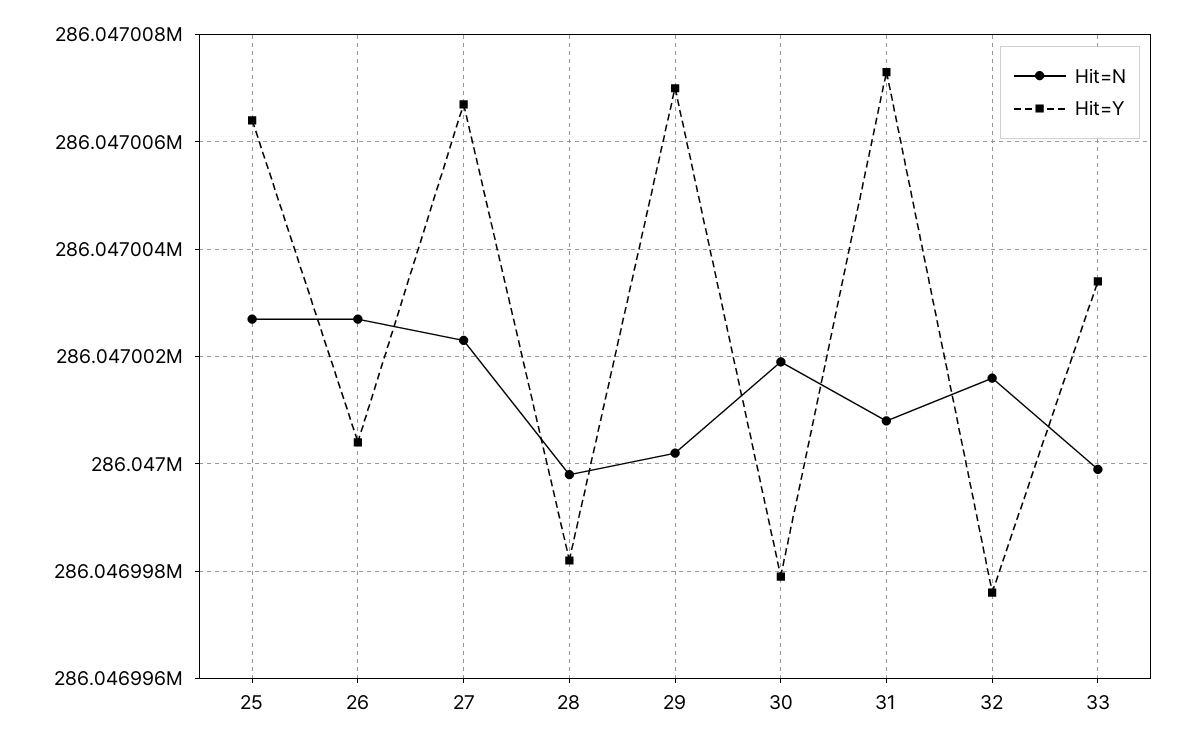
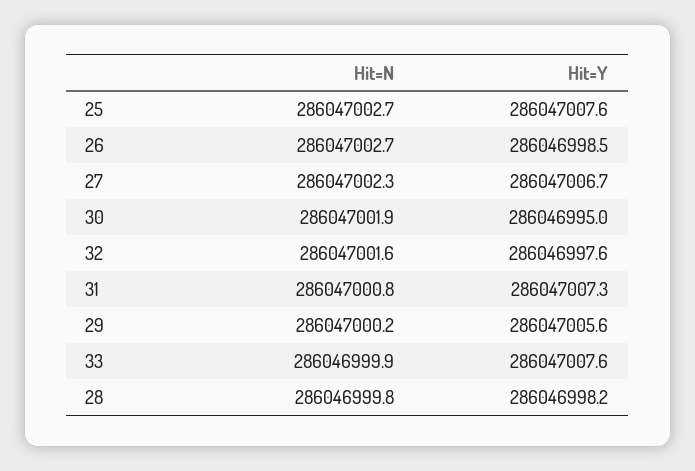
  {
    "Hit=N": {
      "25": 286047002.7,
      "26": 286047002.7,
      "27": 286047002.3,
      "28": 286046999.8,
      "29": 286047000.2,
      "30": 286047001.9,
      "31": 286047000.8,
      "32": 286047001.6,
      "33": 286046999.9
    },
    "Hit=Y": {
-     "25": 286047006.5,
+     "25": 286047007.6,
-     "26": 286047000.5,
+     "26": 286046998.5,
      "27": 286047006.7,
      "28": 286046998.2,
-     "29": 286047007,
+     "29": 286047005.6,
-     "30": 286046998,
+     "30": 286046995,
      "31": 286047007.3,
      "32": 286046997.6,
-     "33": 286047003.5
+     "33": 286047007.6
    }
  }

